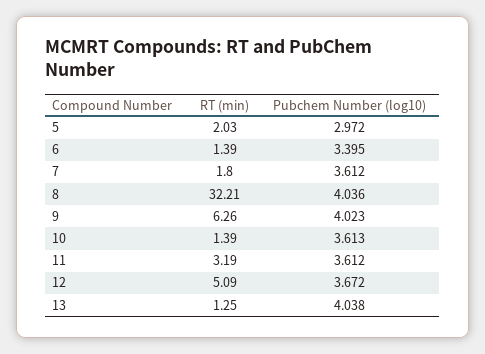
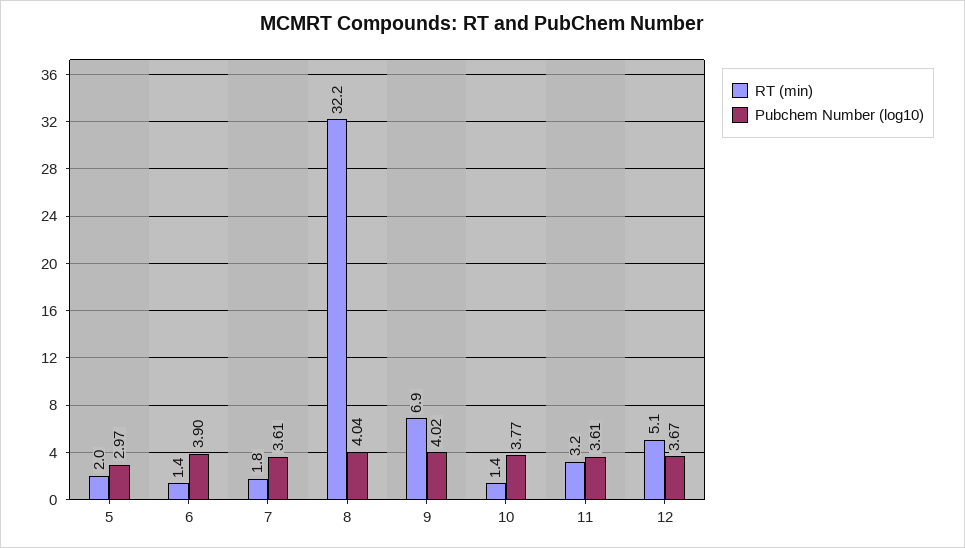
  {
    "RT (min)": {
      "5": 2.03,
      "6": 1.39,
      "7": 1.8,
      "8": 32.21,
-     "9": 6.26,
+     "9": 6.9,
      "10": 1.39,
      "11": 3.19,
-     "12": 5.09,
+     "12": 5.09
-     "13": 1.25
    },
    "Pubchem Number (log10)": {
      "5": 2.972,
-     "6": 3.395,
+     "6": 3.9,
      "7": 3.612,
      "8": 4.036,
      "9": 4.023,
-     "10": 3.613,
+     "10": 3.77,
      "11": 3.612,
-     "12": 3.672,
+     "12": 3.672
-     "13": 4.038
    }
  }

